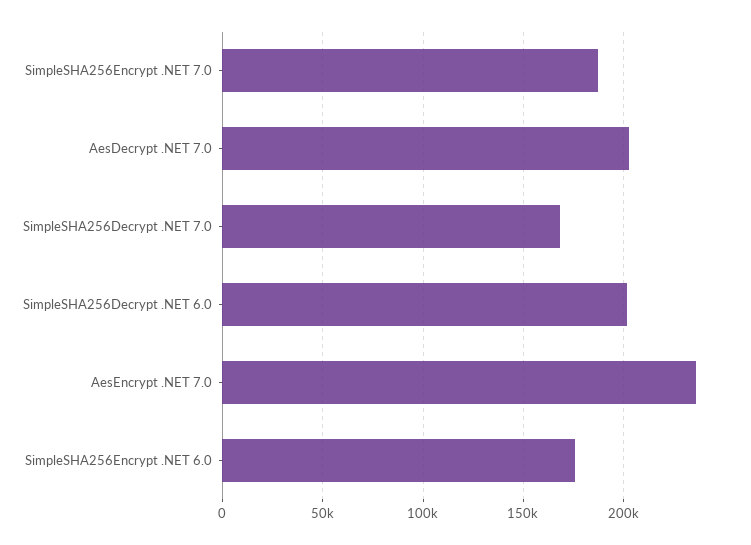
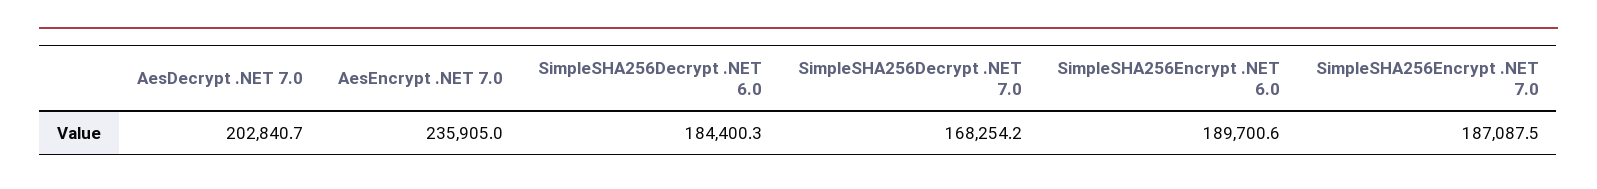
  {
    "SimpleSHA256Encrypt .NET 7.0": 187087.5,
    "AesDecrypt .NET 7.0": 202840.7,
    "SimpleSHA256Decrypt .NET 7.0": 168254.2,
-   "SimpleSHA256Decrypt .NET 6.0": 200000,
+   "SimpleSHA256Decrypt .NET 6.0": 184400.3,
    "AesEncrypt .NET 7.0": 235905,
-   "SimpleSHA256Encrypt .NET 6.0": 175000
+   "SimpleSHA256Encrypt .NET 6.0": 189700.6
  }

